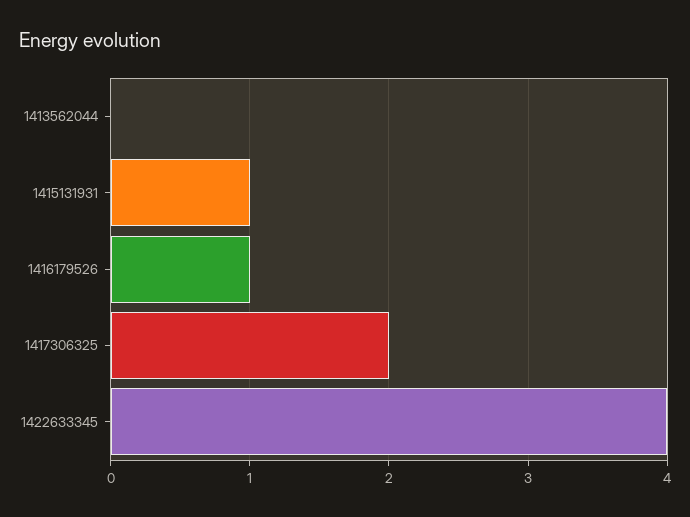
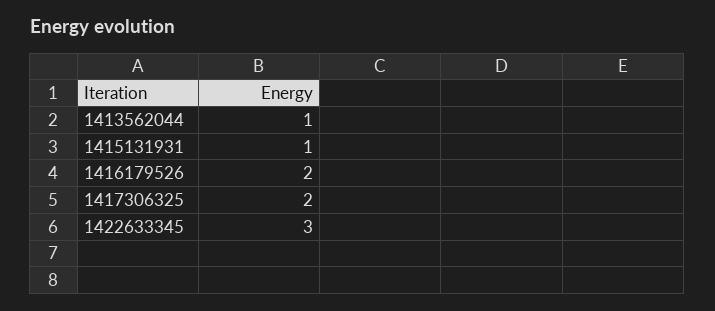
  {
-   "1413562044": 0,
+   "1413562044": 1,
    "1415131931": 1,
-   "1416179526": 1,
+   "1416179526": 2,
    "1417306325": 2,
-   "1422633345": 4
+   "1422633345": 3
  }

